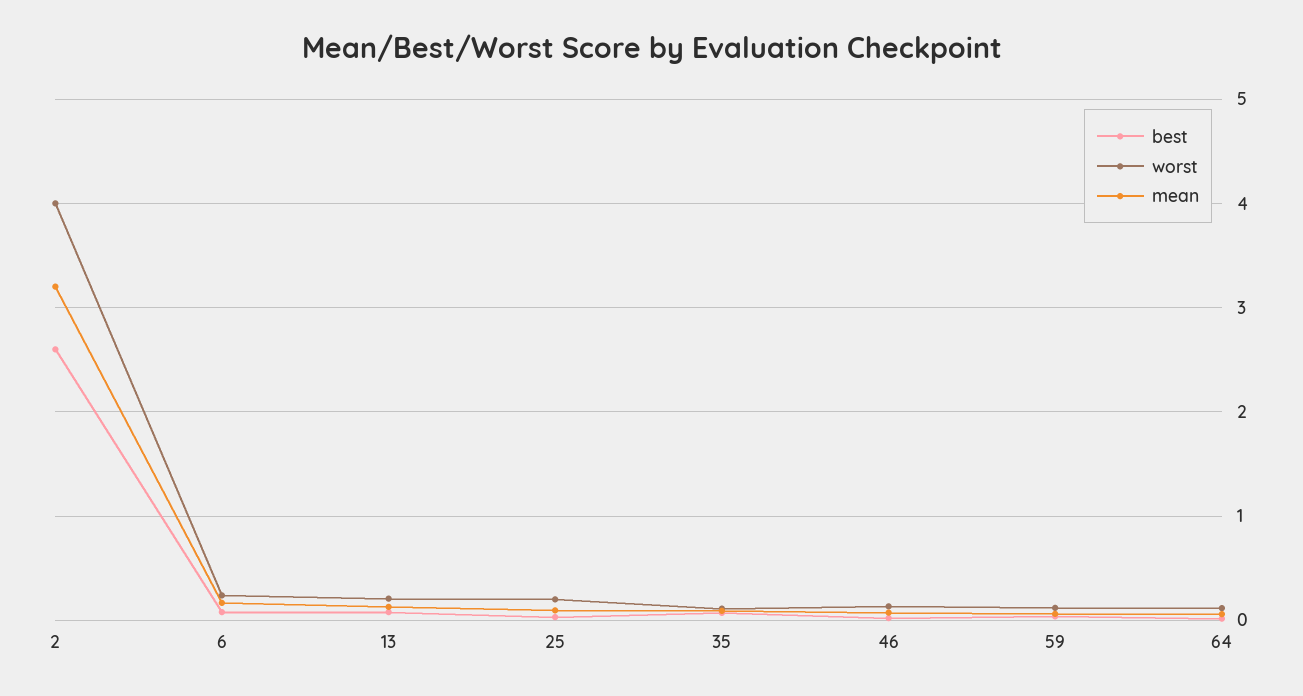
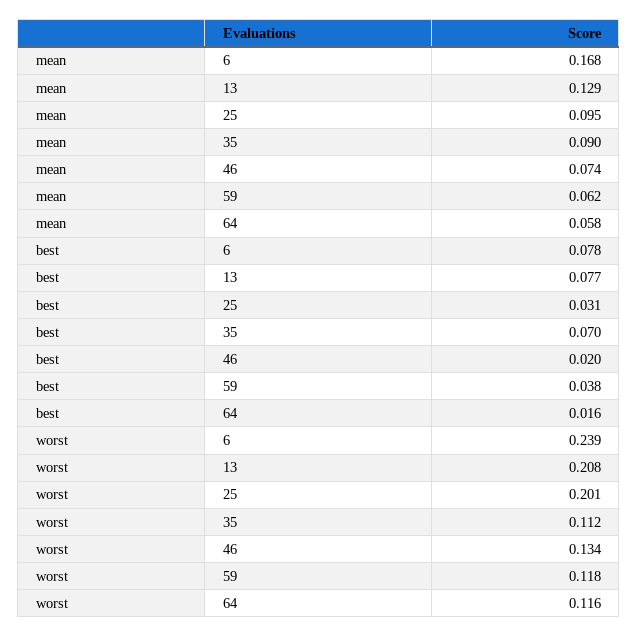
  {
    "best": {
-     "2": 2.6,
      "6": 0.078,
      "13": 0.077,
      "25": 0.031,
      "35": 0.07,
      "46": 0.02,
      "59": 0.038,
      "64": 0.016
    },
    "worst": {
-     "2": 4,
      "6": 0.239,
      "13": 0.208,
      "25": 0.201,
      "35": 0.112,
      "46": 0.134,
      "59": 0.118,
      "64": 0.116
    },
    "mean": {
-     "2": 3.2,
      "6": 0.168,
      "13": 0.129,
      "25": 0.095,
      "35": 0.09,
      "46": 0.074,
      "59": 0.062,
      "64": 0.058
    }
  }

